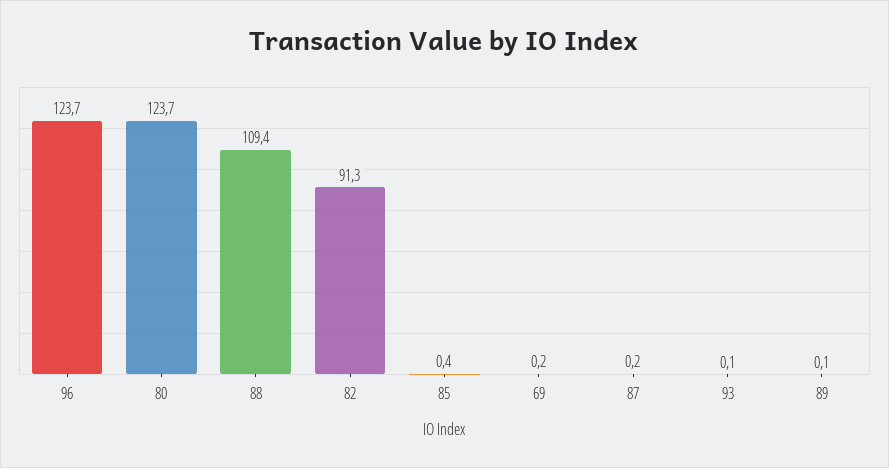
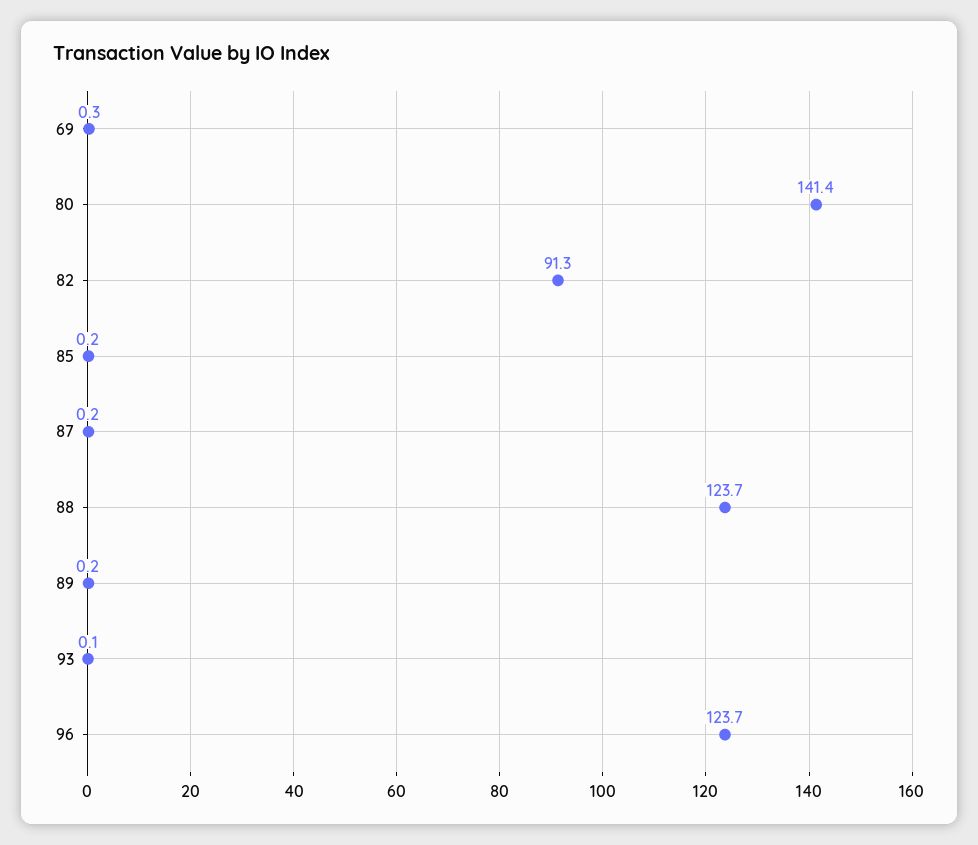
  {
    "96": 123.7,
-   "80": 123.7,
+   "80": 141.4,
-   "88": 109.4,
+   "88": 123.7,
    "82": 91.3,
-   "85": 0.4,
+   "85": 0.2,
-   "69": 0.2,
+   "69": 0.3,
    "87": 0.2,
    "93": 0.1,
-   "89": 0.1
+   "89": 0.2
  }

